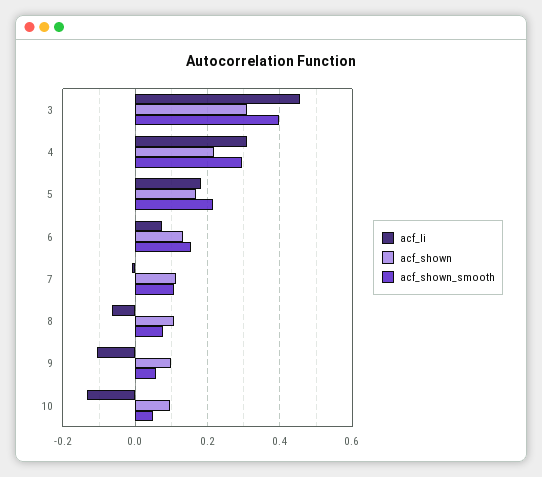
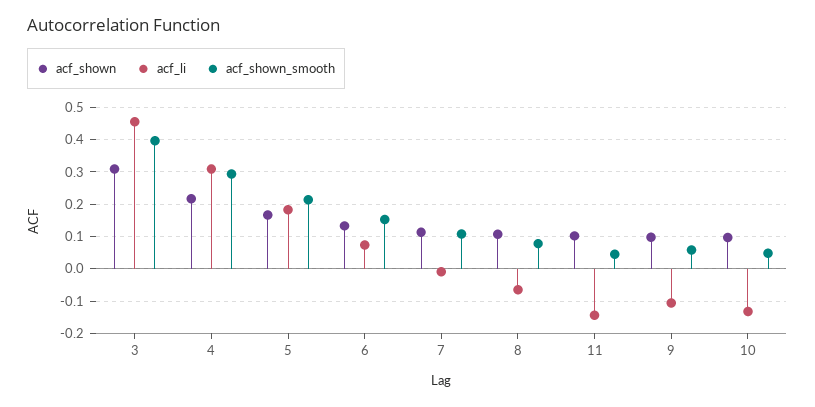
  {
    "acf_li": {
      "3": 0.46,
      "4": 0.3,
      "5": 0.18,
      "6": 0.08,
      "7": 0,
      "8": -0.06,
      "9": -0.1,
-     "10": -0.14
+     "10": -0.14,
+     "11": -0.14
    },
    "acf_shown": {
      "3": 0.3,
      "4": 0.22,
      "5": 0.16,
      "6": 0.14,
      "7": 0.12,
      "8": 0.1,
      "9": 0.1,
-     "10": 0.1
+     "10": 0.1,
+     "11": 0.1
    },
    "acf_shown_smooth": {
      "3": 0.4,
      "4": 0.3,
      "5": 0.22,
      "6": 0.16,
      "7": 0.1,
      "8": 0.08,
      "9": 0.06,
-     "10": 0.04
+     "10": 0.04,
+     "11": 0.04
    }
  }

